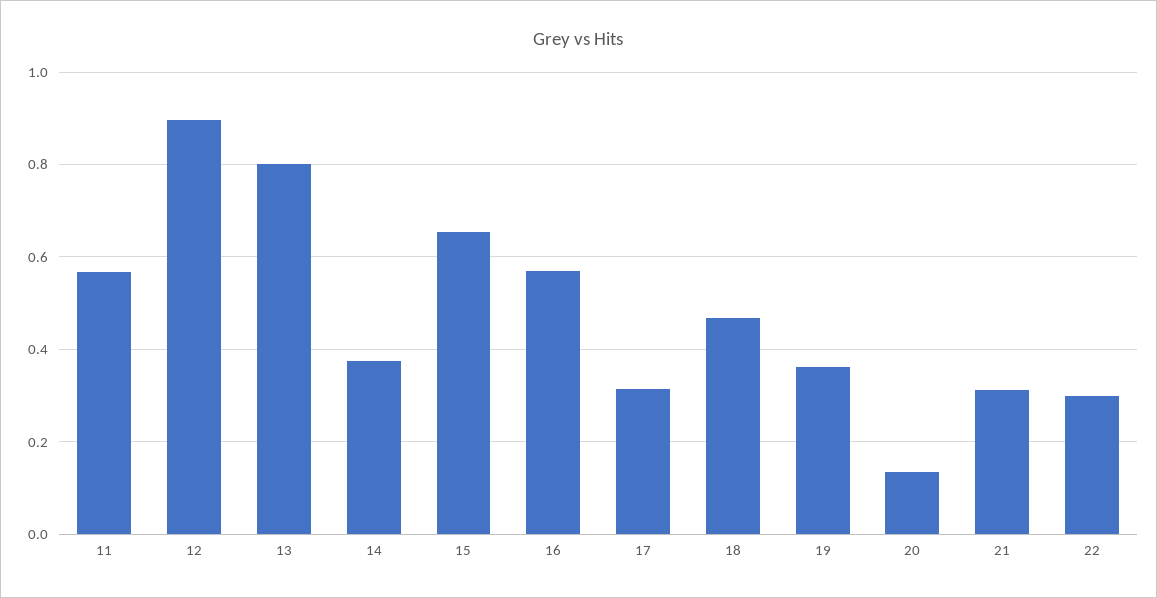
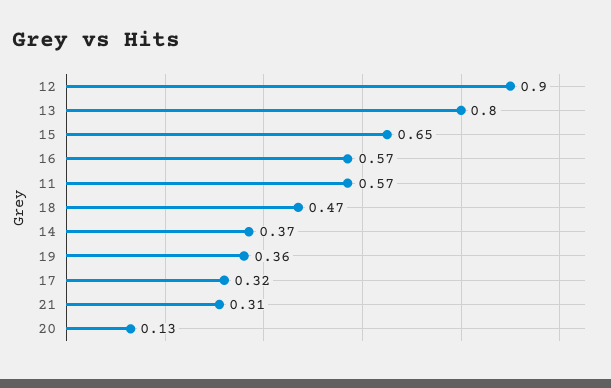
  {
    "11": 0.57,
    "12": 0.9,
    "13": 0.8,
    "14": 0.37,
    "15": 0.65,
    "16": 0.57,
    "17": 0.32,
    "18": 0.47,
    "19": 0.36,
    "20": 0.13,
-   "21": 0.31,
+   "21": 0.31
-   "22": 0.3
  }

